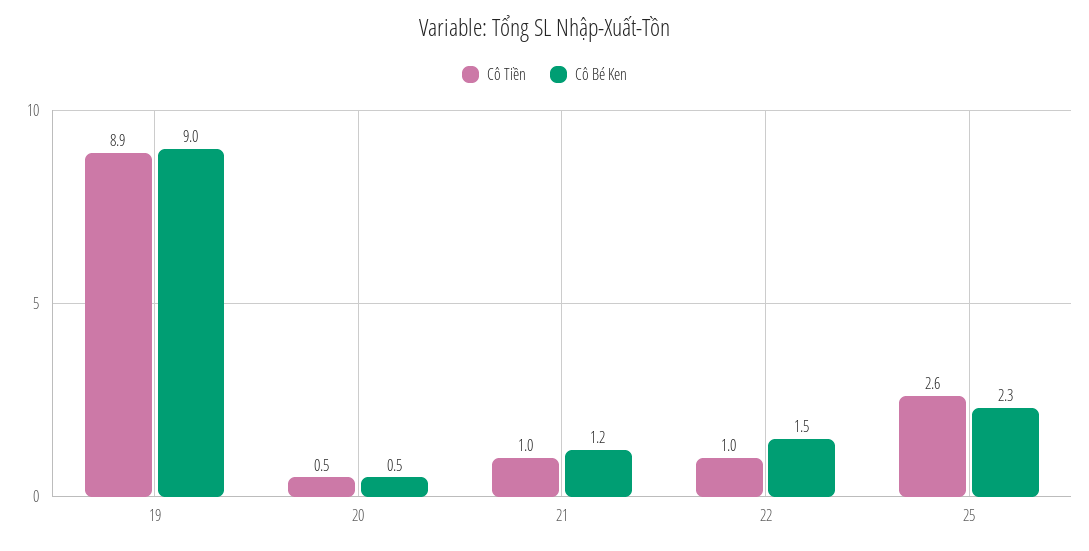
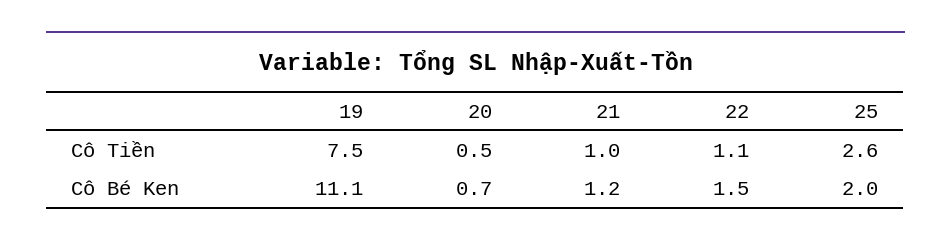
  {
    "Cô Tiền": {
-     "19": 8.9,
+     "19": 7.5,
      "20": 0.5,
      "21": 1,
-     "22": 1,
+     "22": 1.1,
      "25": 2.6
    },
    "Cô Bé Ken": {
-     "19": 9,
+     "19": 11.1,
-     "20": 0.5,
+     "20": 0.7,
      "21": 1.2,
      "22": 1.5,
-     "25": 2.3
+     "25": 2
    }
  }

